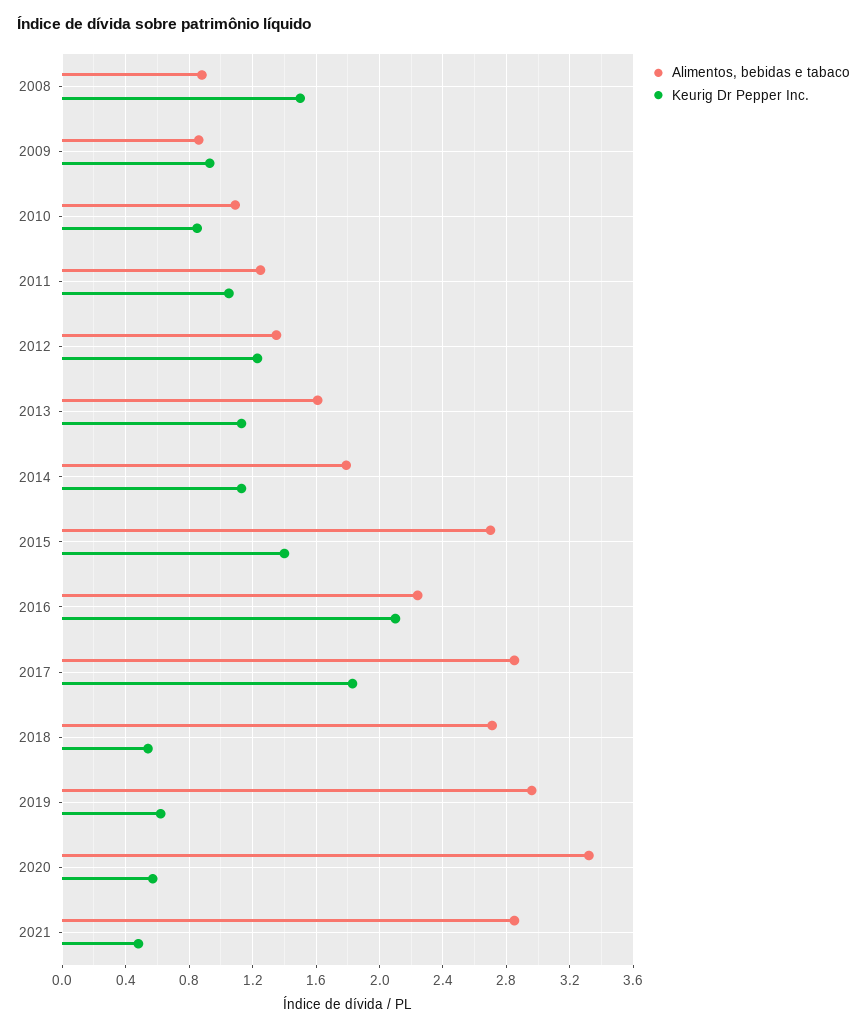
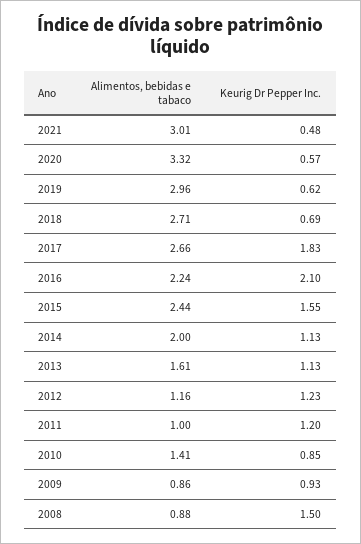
  {
    "Alimentos, bebidas e tabaco": {
      "2008": 0.88,
      "2009": 0.86,
-     "2010": 1.1,
+     "2010": 1.41,
-     "2011": 1.25,
+     "2011": 1,
-     "2012": 1.35,
+     "2012": 1.16,
      "2013": 1.61,
-     "2014": 1.8,
+     "2014": 2,
-     "2015": 2.7,
+     "2015": 2.44,
      "2016": 2.24,
-     "2017": 2.85,
+     "2017": 2.66,
      "2018": 2.71,
      "2019": 2.96,
      "2020": 3.32,
-     "2021": 2.85
+     "2021": 3.01
    },
    "Keurig Dr Pepper Inc.": {
      "2008": 1.5,
      "2009": 0.93,
      "2010": 0.85,
-     "2011": 1.05,
+     "2011": 1.2,
      "2012": 1.23,
      "2013": 1.13,
      "2014": 1.13,
-     "2015": 1.4,
+     "2015": 1.55,
      "2016": 2.1,
      "2017": 1.83,
-     "2018": 0.55,
+     "2018": 0.69,
      "2019": 0.62,
      "2020": 0.57,
      "2021": 0.48
    }
  }

